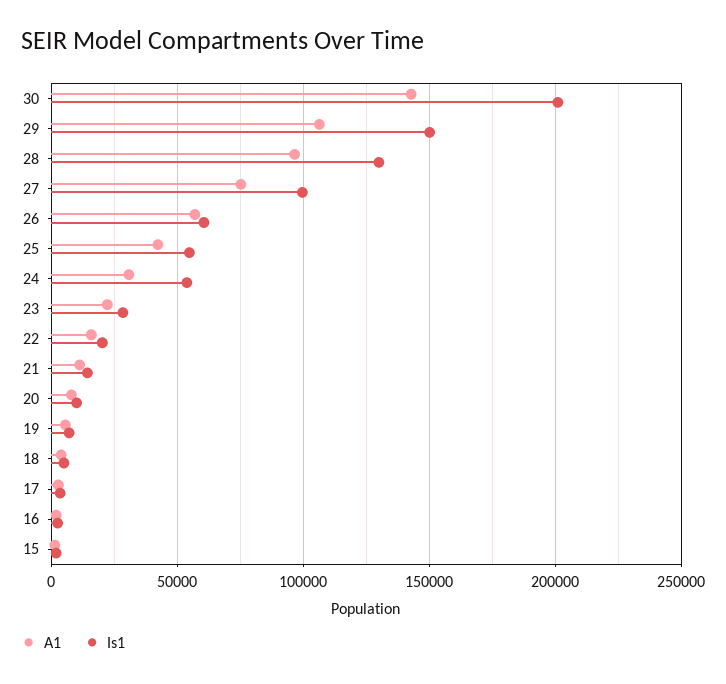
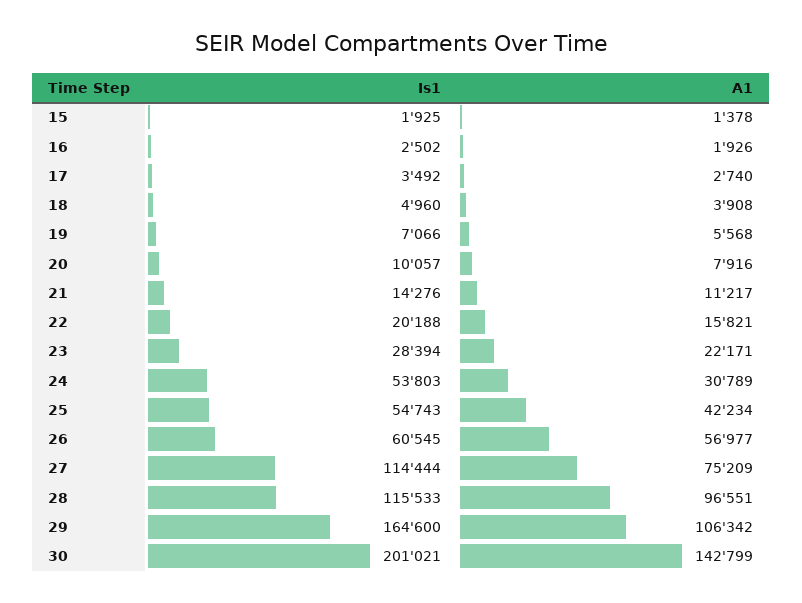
  {
    "A1": {
      "30": 142799,
      "29": 106342,
      "28": 96551,
      "27": 75209,
      "26": 56977,
      "25": 42234,
      "24": 30789,
      "23": 22171,
      "22": 15821,
      "21": 11217,
      "20": 7916,
      "19": 5568,
      "18": 3908,
      "17": 2740,
      "16": 1926,
      "15": 1378
    },
    "Is1": {
      "30": 201021,
-     "29": 150000,
+     "29": 164600,
-     "28": 130000,
+     "28": 115533,
-     "27": 100000,
+     "27": 114444,
      "26": 60545,
      "25": 54743,
      "24": 53803,
      "23": 28394,
      "22": 20188,
      "21": 14276,
      "20": 10057,
      "19": 7066,
      "18": 4960,
      "17": 3492,
      "16": 2502,
      "15": 1925
    }
  }

